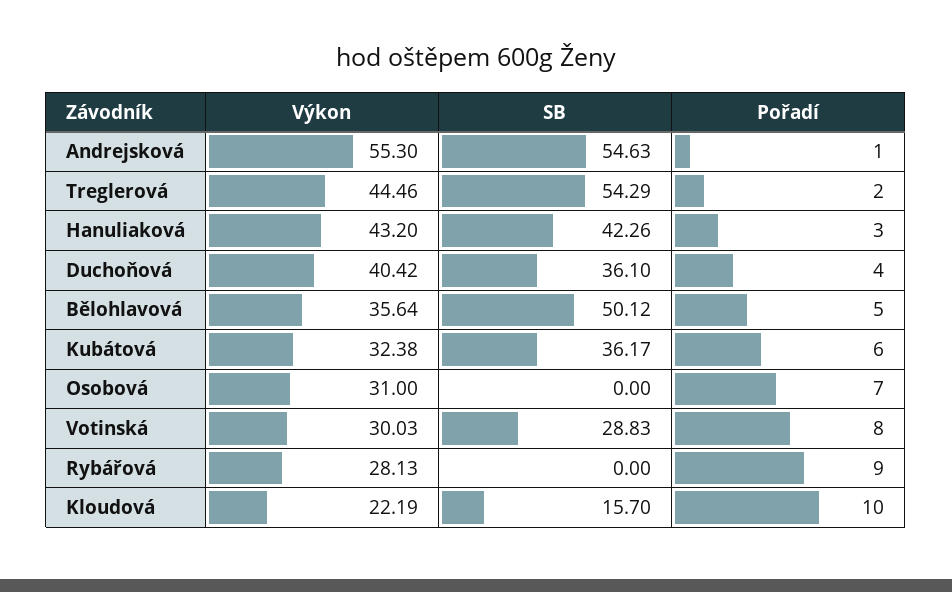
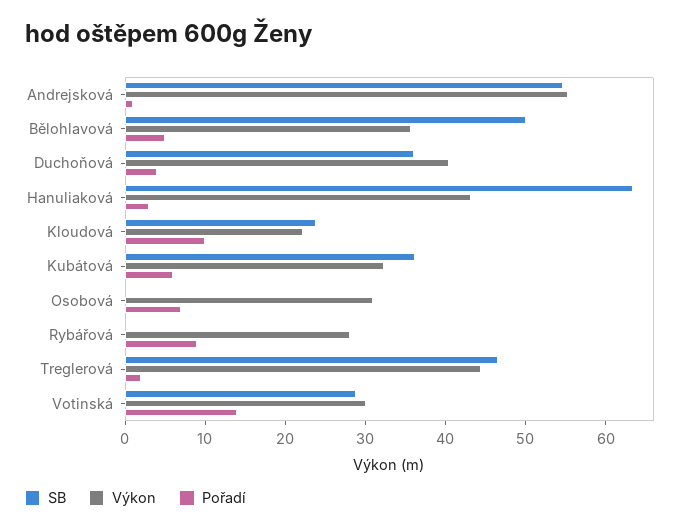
  {
    "Výkon": {
      "Andrejsková": 55.3,
      "Treglerová": 44.46,
      "Hanuliaková": 43.2,
      "Duchoňová": 40.42,
      "Bělohlavová": 35.64,
      "Kubátová": 32.38,
      "Osobová": 31,
      "Votinská": 30.03,
      "Rybářová": 28.13,
      "Kloudová": 22.19
    },
    "SB": {
      "Andrejsková": 54.63,
-     "Treglerová": 54.29,
+     "Treglerová": 46,
-     "Hanuliaková": 42.26,
+     "Hanuliaková": 64,
      "Duchoňová": 36.1,
      "Bělohlavová": 50.12,
      "Kubátová": 36.17,
      "Osobová": 0,
      "Votinská": 28.83,
      "Rybářová": 0,
-     "Kloudová": 15.7
+     "Kloudová": 24
    },
    "Pořadí": {
      "Andrejsková": 1,
      "Treglerová": 2,
      "Hanuliaková": 3,
      "Duchoňová": 4,
      "Bělohlavová": 5,
      "Kubátová": 6,
      "Osobová": 7,
-     "Votinská": 8,
+     "Votinská": 14,
      "Rybářová": 9,
      "Kloudová": 10
    }
  }

